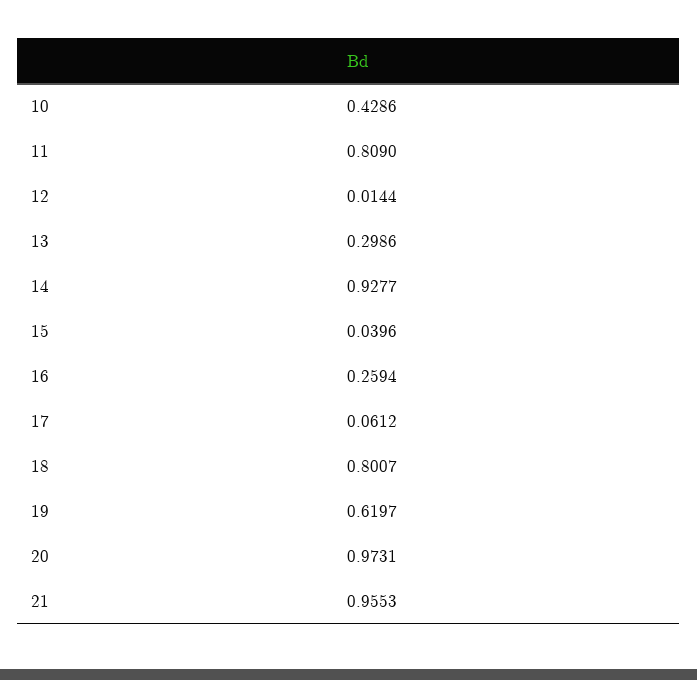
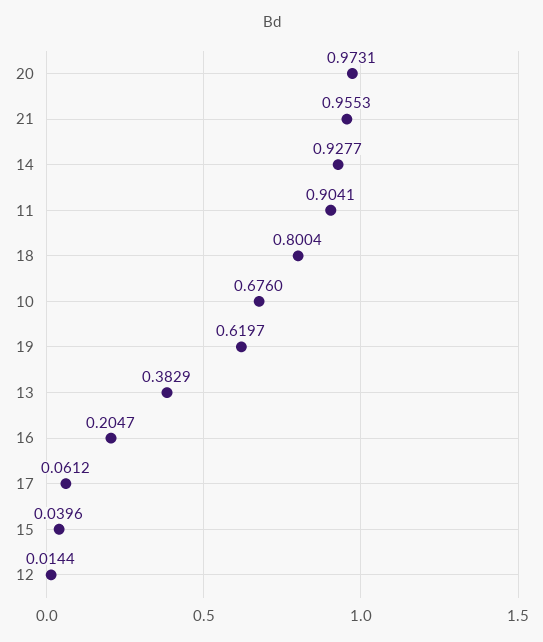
  {
-   "10": 0.4286,
+   "10": 0.676,
-   "11": 0.809,
+   "11": 0.9041,
    "12": 0.0144,
-   "13": 0.2986,
+   "13": 0.3829,
    "14": 0.9277,
    "15": 0.0396,
-   "16": 0.2594,
+   "16": 0.2047,
    "17": 0.0612,
-   "18": 0.8007,
+   "18": 0.8004,
    "19": 0.6197,
    "20": 0.9731,
    "21": 0.9553
  }

